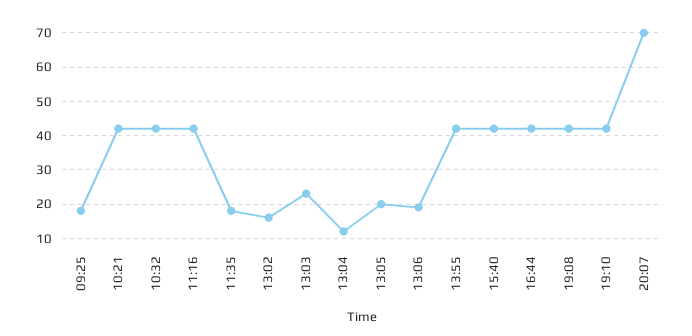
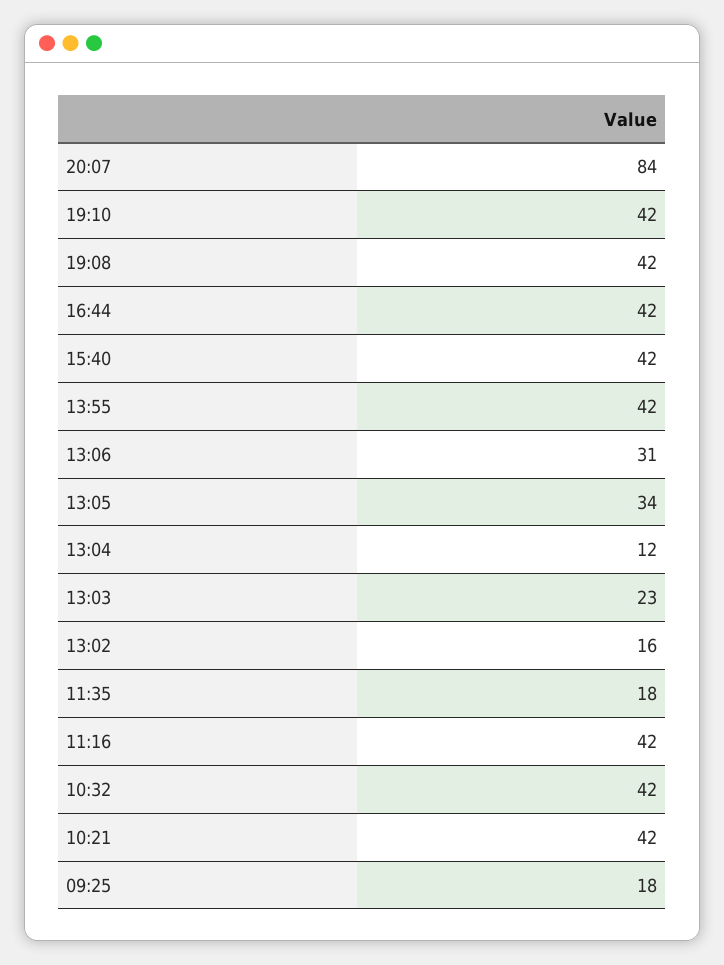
  {
    "09:25": 18,
    "10:21": 42,
    "10:32": 42,
    "11:16": 42,
    "11:35": 18,
    "13:02": 16,
    "13:03": 23,
    "13:04": 12,
-   "13:05": 20,
+   "13:05": 34,
-   "13:06": 20,
+   "13:06": 31,
    "13:55": 42,
    "15:40": 42,
    "16:44": 42,
    "19:08": 42,
    "19:10": 42,
-   "20:07": 70
+   "20:07": 84
  }

